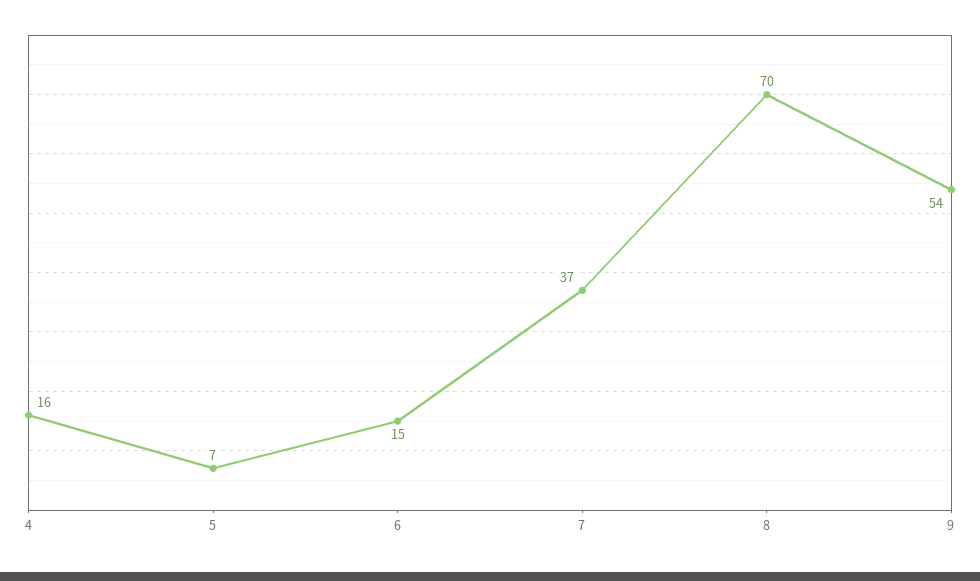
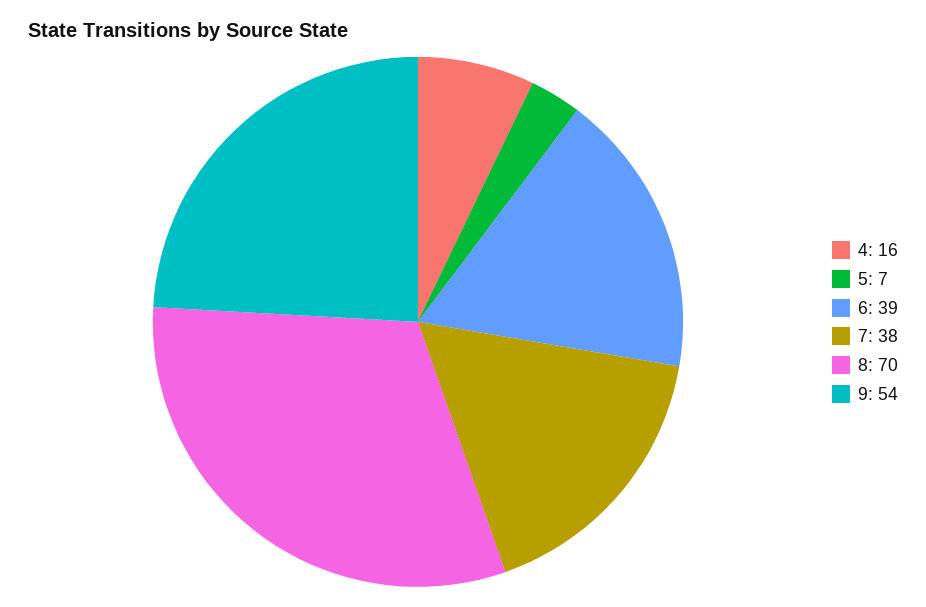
  {
    "4": 16,
    "5": 7,
-   "6": 15,
+   "6": 39,
-   "7": 37,
+   "7": 38,
    "8": 70,
    "9": 54
  }

